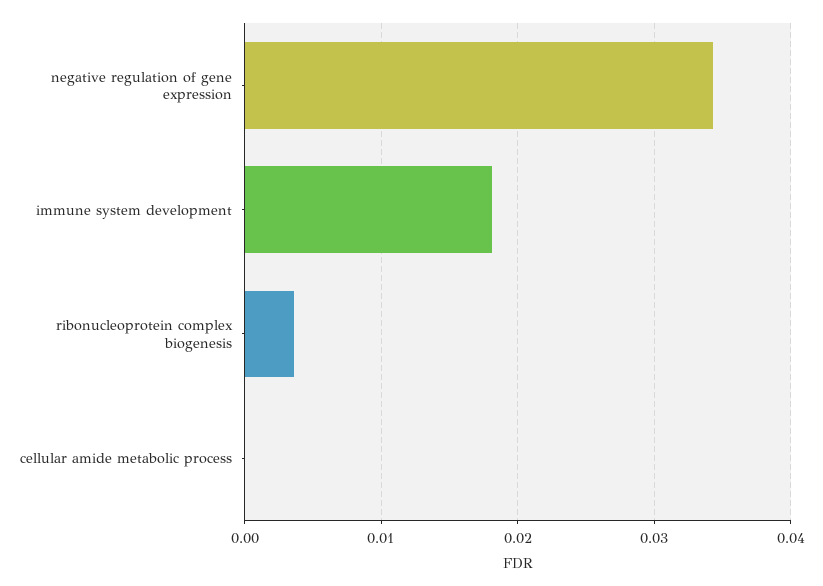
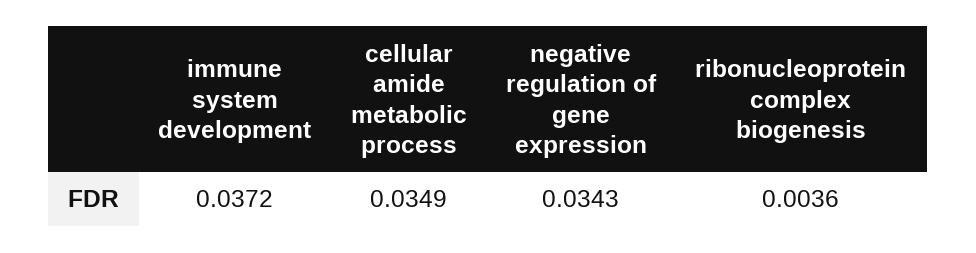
  {
    "negative regulation of gene expression": 0.0343,
-   "immune system development": 0.018,
+   "immune system development": 0.0372,
    "ribonucleoprotein complex biogenesis": 0.0036,
-   "cellular amide metabolic process": 0
+   "cellular amide metabolic process": 0.0349
  }

